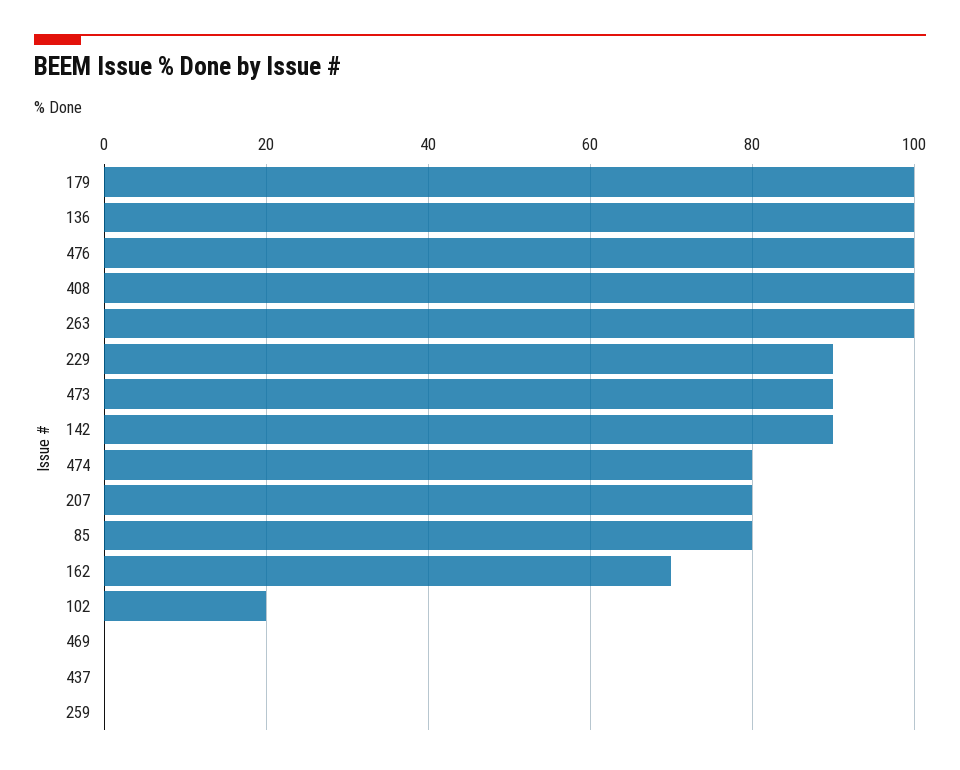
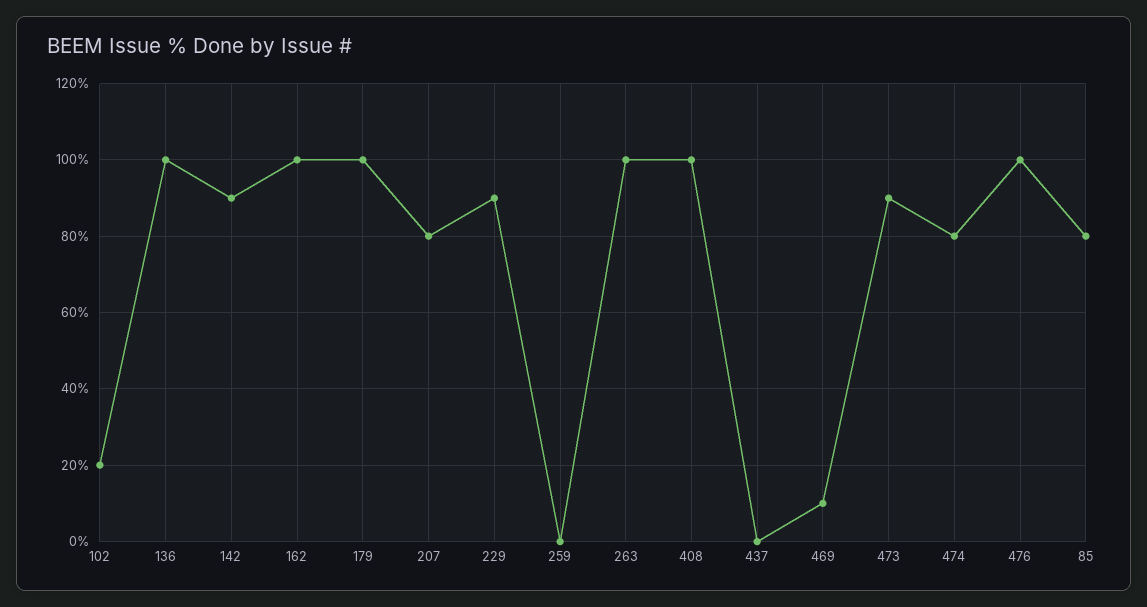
  {
    "179": 100,
    "136": 100,
    "476": 100,
    "408": 100,
    "263": 100,
    "229": 90,
    "473": 90,
    "142": 90,
    "474": 80,
    "207": 80,
    "85": 80,
-   "162": 70,
+   "162": 100,
    "102": 20,
-   "469": 0,
+   "469": 10,
    "437": 0,
    "259": 0
  }

